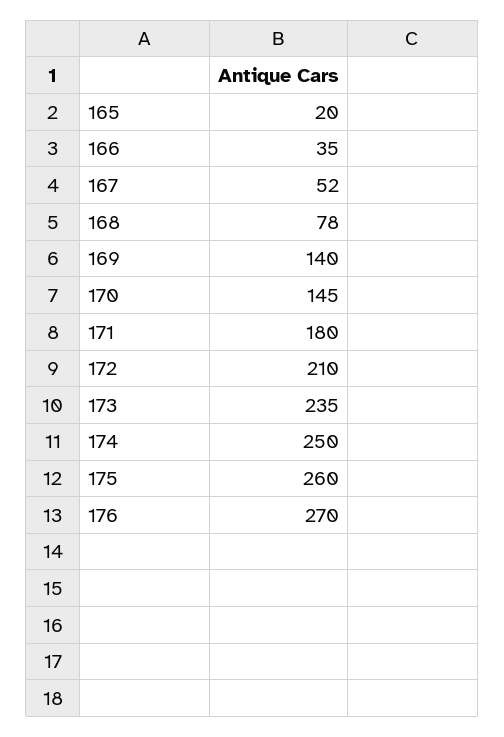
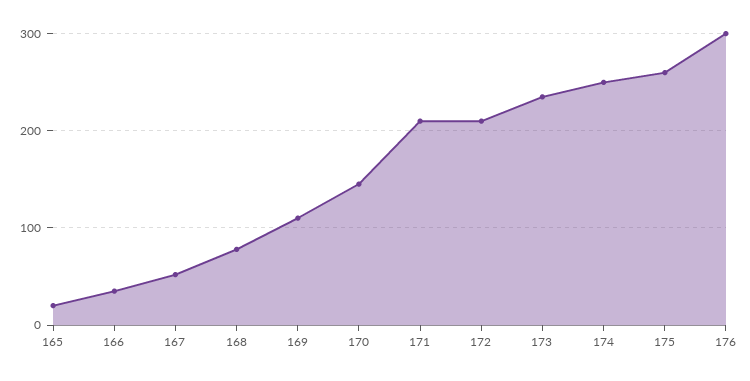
  {
    "165": 20,
    "166": 35,
    "167": 52,
    "168": 78,
-   "169": 140,
+   "169": 110,
    "170": 145,
-   "171": 180,
+   "171": 210,
    "172": 210,
    "173": 235,
    "174": 250,
    "175": 260,
-   "176": 270
+   "176": 300
  }

